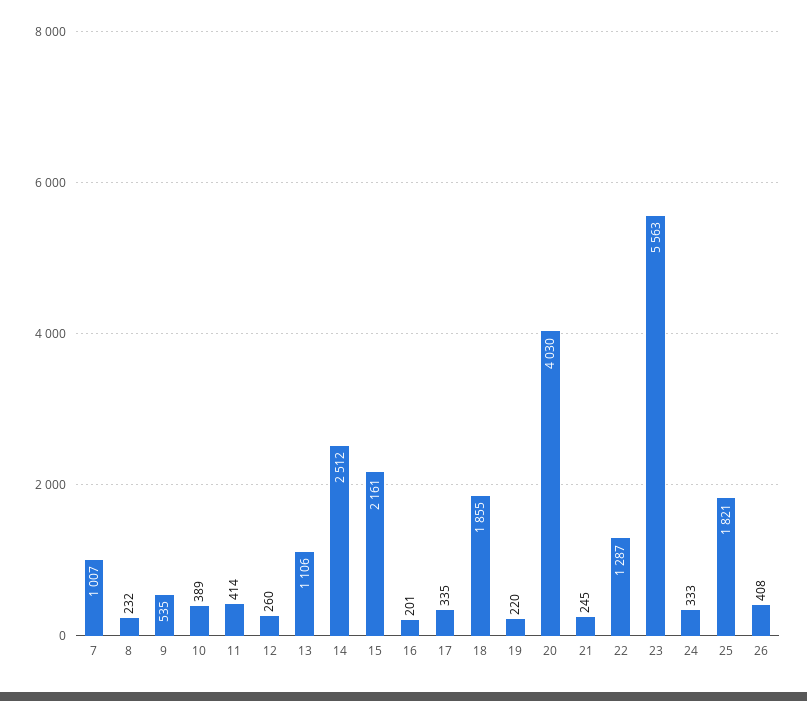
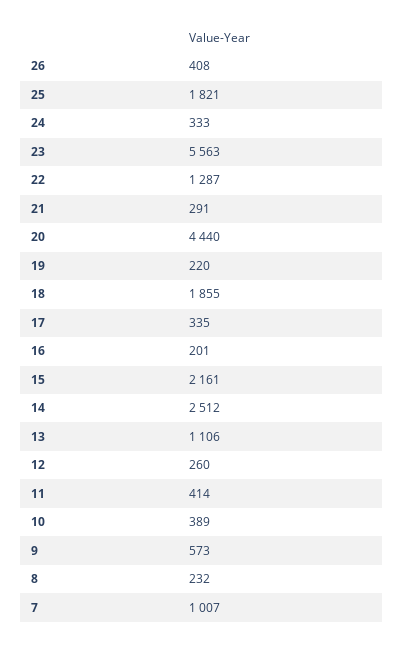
  {
    "7": 1007,
    "8": 232,
-   "9": 535,
+   "9": 573,
    "10": 389,
    "11": 414,
    "12": 260,
    "13": 1106,
    "14": 2512,
    "15": 2161,
    "16": 201,
    "17": 335,
    "18": 1855,
    "19": 220,
-   "20": 4030,
+   "20": 4440,
-   "21": 245,
+   "21": 291,
    "22": 1287,
    "23": 5563,
    "24": 333,
    "25": 1821,
    "26": 408
  }

